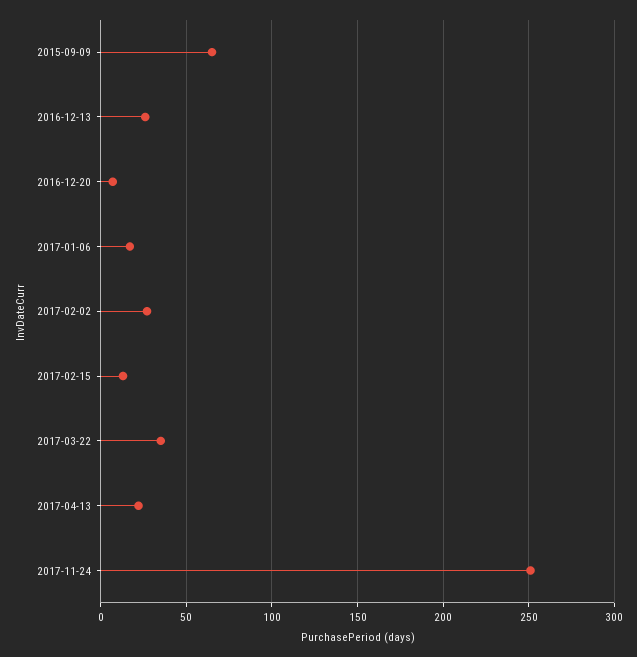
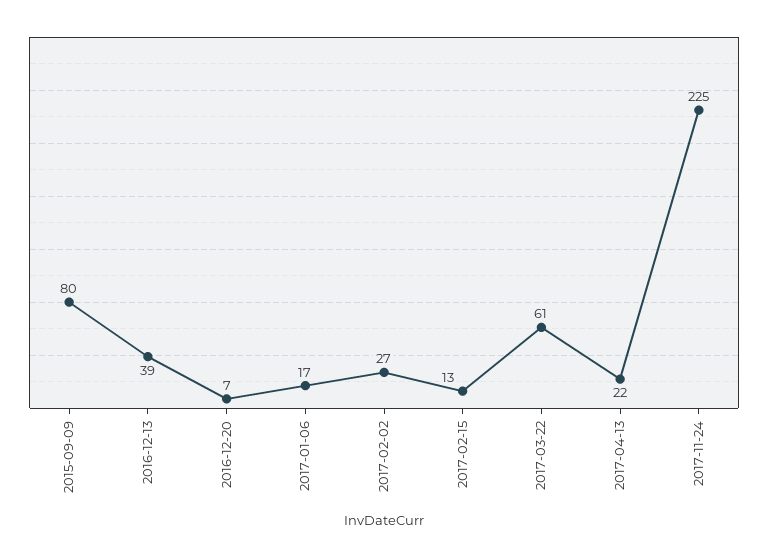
  {
-   "2015-09-09": 65,
+   "2015-09-09": 80,
-   "2016-12-13": 25,
+   "2016-12-13": 39,
    "2016-12-20": 7,
    "2017-01-06": 17,
    "2017-02-02": 27,
    "2017-02-15": 13,
-   "2017-03-22": 35,
+   "2017-03-22": 61,
    "2017-04-13": 22,
-   "2017-11-24": 250
+   "2017-11-24": 225
  }

